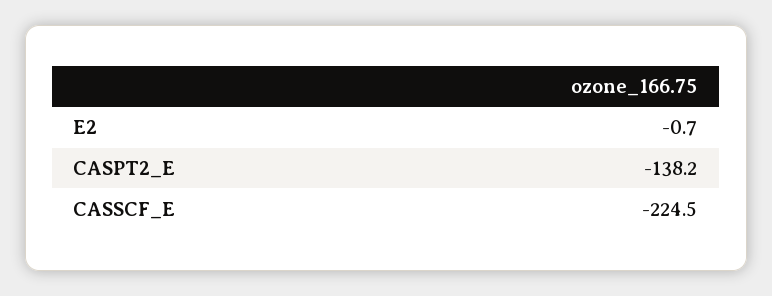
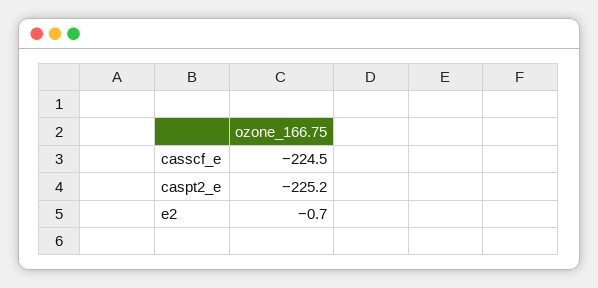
  {
    "E2": -0.7,
-   "CASPT2_E": -138.2,
+   "CASPT2_E": -225.2,
    "CASSCF_E": -224.5
  }

